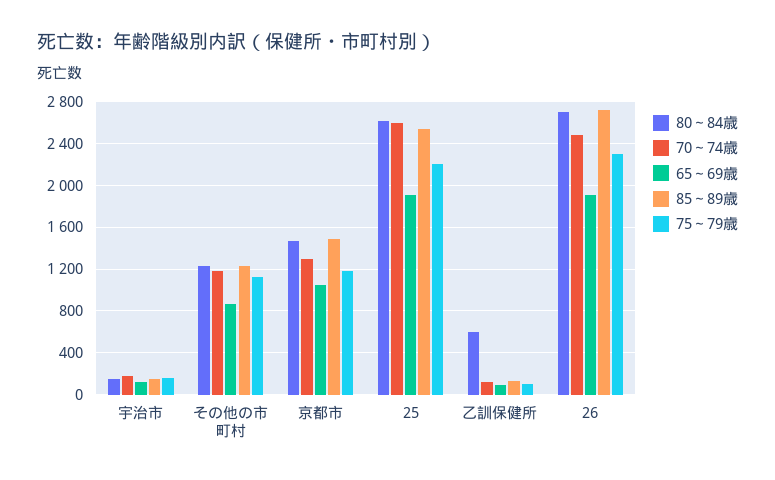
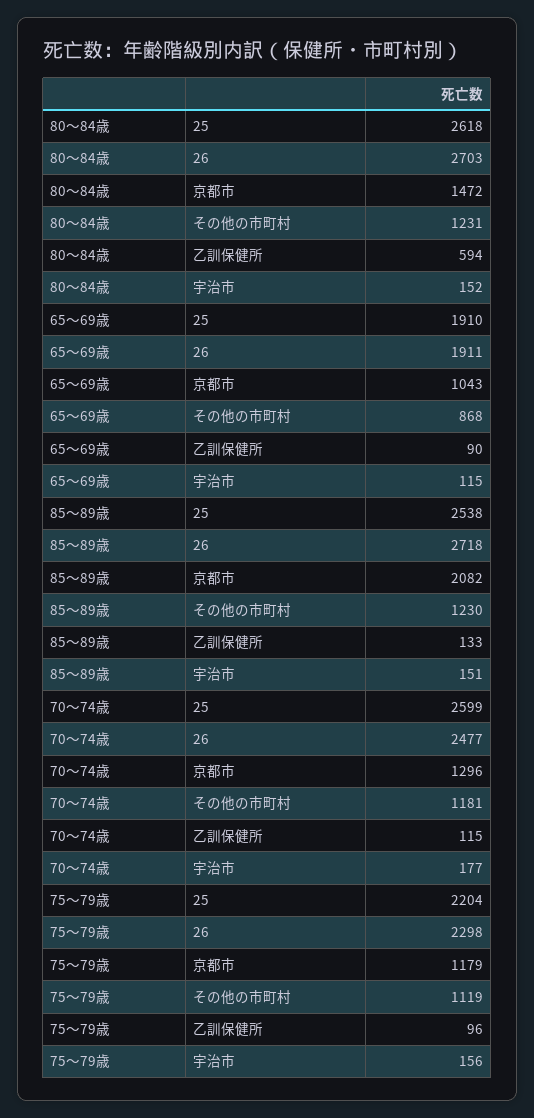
  {
    "80～84歳": {
      "宇治市": 152,
      "その他の市町村": 1231,
      "京都市": 1472,
      "25": 2618,
      "乙訓保健所": 594,
      "26": 2703
    },
    "70～74歳": {
      "宇治市": 177,
      "その他の市町村": 1181,
      "京都市": 1296,
      "25": 2599,
      "乙訓保健所": 115,
      "26": 2477
    },
    "65～69歳": {
      "宇治市": 115,
      "その他の市町村": 868,
      "京都市": 1043,
      "25": 1910,
      "乙訓保健所": 90,
      "26": 1911
    },
    "85～89歳": {
      "宇治市": 151,
      "その他の市町村": 1230,
-     "京都市": 1500,
+     "京都市": 2082,
      "25": 2538,
      "乙訓保健所": 133,
      "26": 2718
    },
    "75～79歳": {
      "宇治市": 156,
      "その他の市町村": 1119,
      "京都市": 1179,
      "25": 2204,
      "乙訓保健所": 96,
      "26": 2298
    }
  }

